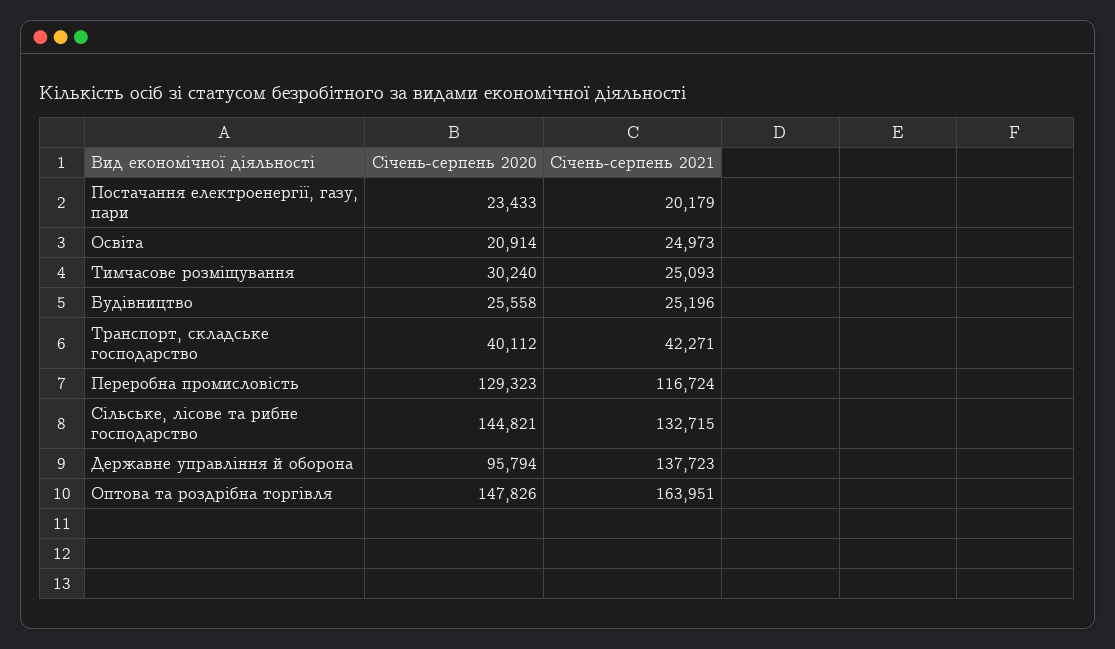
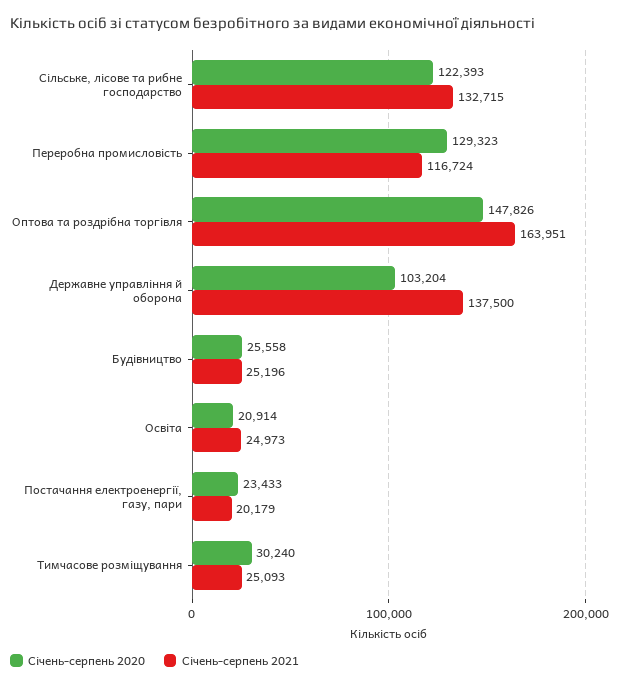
  {
    "Січень-серпень 2020": {
      "Постачання електроенергії, газу, пари": 23433,
      "Освіта": 20914,
      "Тимчасове розміщування": 30240,
      "Будівництво": 25558,
-     "Транспорт, складське господарство": 40112,
      "Переробна промисловість": 129323,
-     "Сільське, лісове та рибне господарство": 144821,
+     "Сільське, лісове та рибне господарство": 122393,
-     "Державне управління й оборона": 95794,
+     "Державне управління й оборона": 103204,
      "Оптова та роздрібна торгівля": 147826
    },
    "Січень-серпень 2021": {
      "Постачання електроенергії, газу, пари": 20179,
      "Освіта": 24973,
      "Тимчасове розміщування": 25093,
      "Будівництво": 25196,
-     "Транспорт, складське господарство": 42271,
      "Переробна промисловість": 116724,
      "Сільське, лісове та рибне господарство": 132715,
-     "Державне управління й оборона": 137723,
+     "Державне управління й оборона": 137500,
      "Оптова та роздрібна торгівля": 163951
    }
  }

